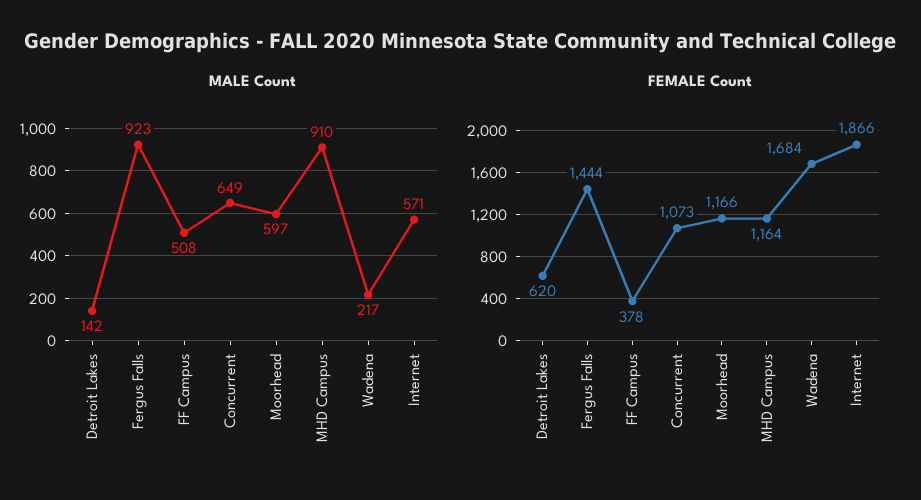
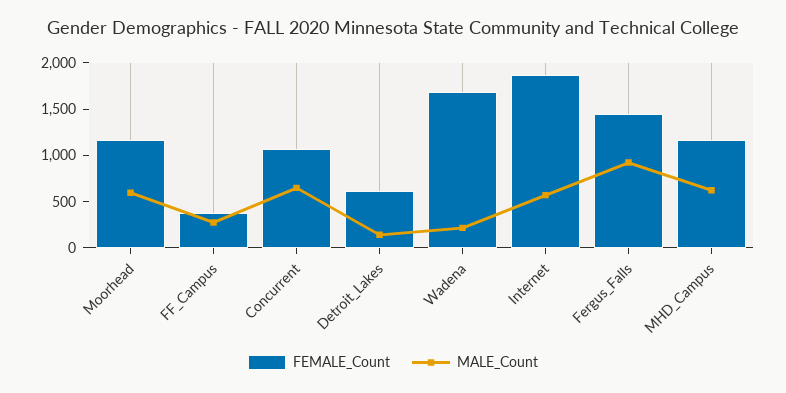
  {
    "MALE Count": {
      "Detroit Lakes": 142,
      "Fergus Falls": 923,
-     "FF Campus": 508,
+     "FF Campus": 300,
      "Concurrent": 649,
      "Moorhead": 597,
-     "MHD Campus": 910,
+     "MHD Campus": 600,
      "Wadena": 217,
      "Internet": 571
    },
    "FEMALE Count": {
      "Detroit Lakes": 620,
      "Fergus Falls": 1444,
      "FF Campus": 378,
      "Concurrent": 1073,
      "Moorhead": 1166,
      "MHD Campus": 1164,
      "Wadena": 1684,
      "Internet": 1866
    }
  }

